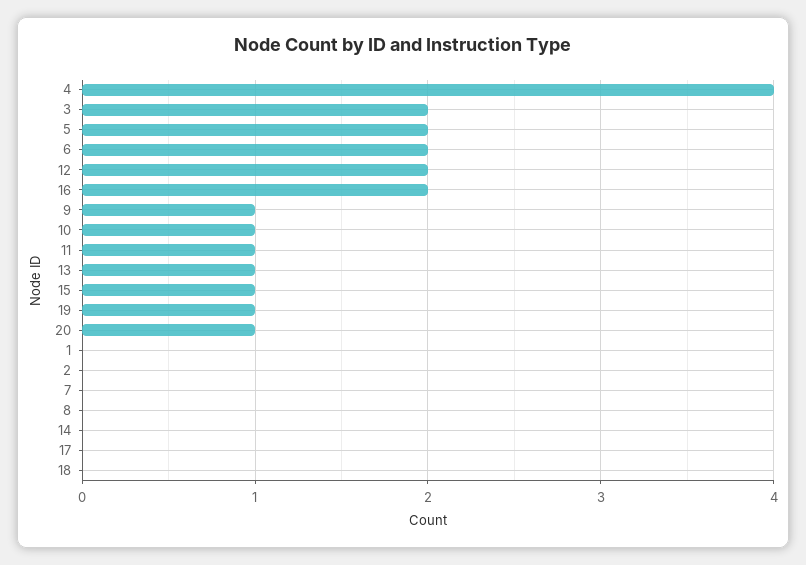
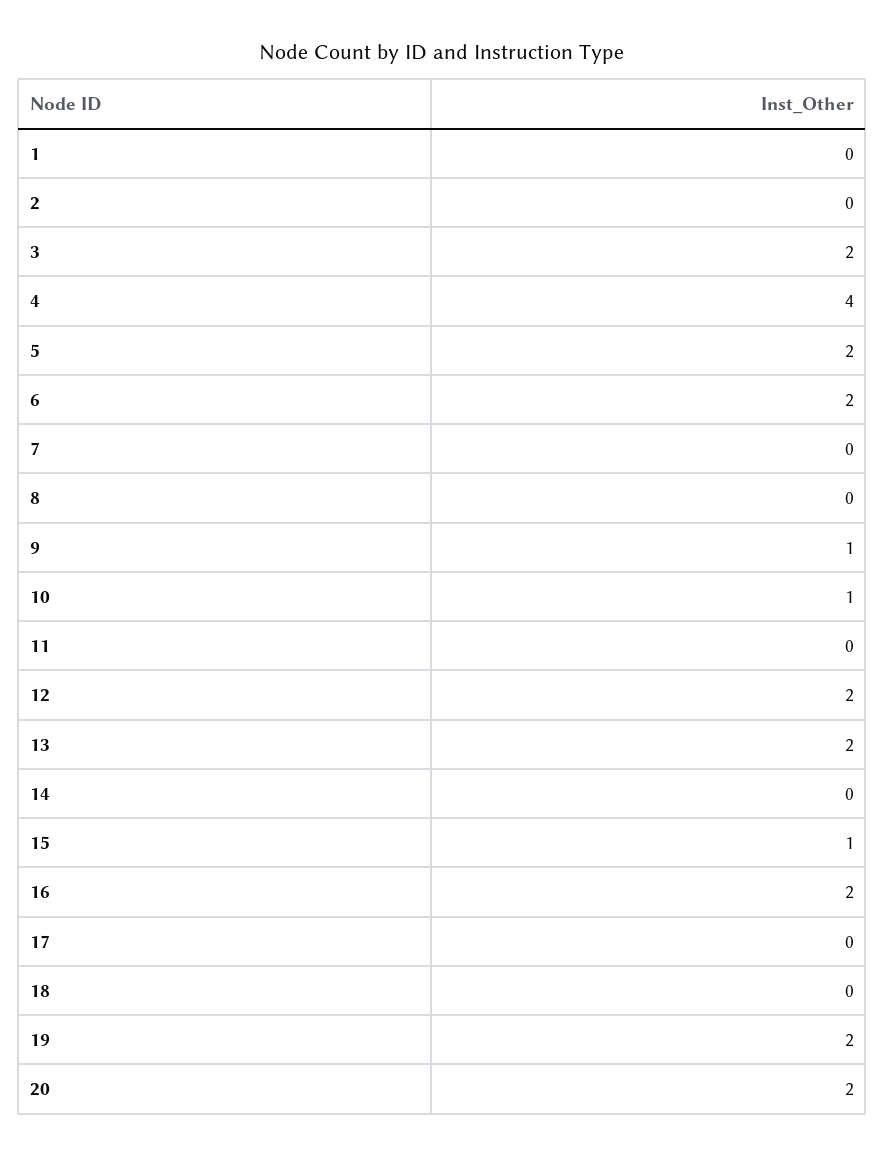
  {
    "4": 4,
    "3": 2,
    "5": 2,
    "6": 2,
    "12": 2,
    "16": 2,
    "9": 1,
    "10": 1,
-   "11": 1,
+   "11": 0,
-   "13": 1,
+   "13": 2,
    "15": 1,
-   "19": 1,
+   "19": 2,
-   "20": 1,
+   "20": 2,
    "1": 0,
    "2": 0,
    "7": 0,
    "8": 0,
    "14": 0,
    "17": 0,
    "18": 0
  }

